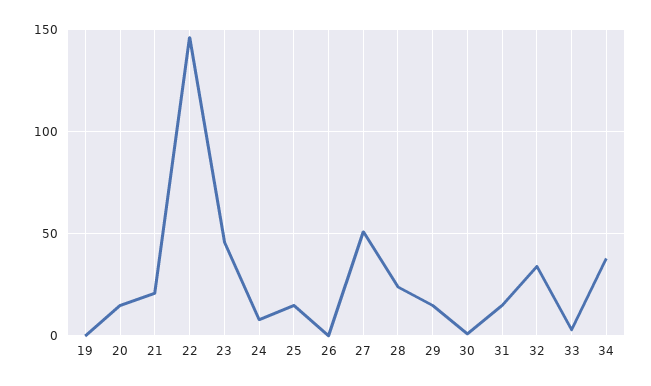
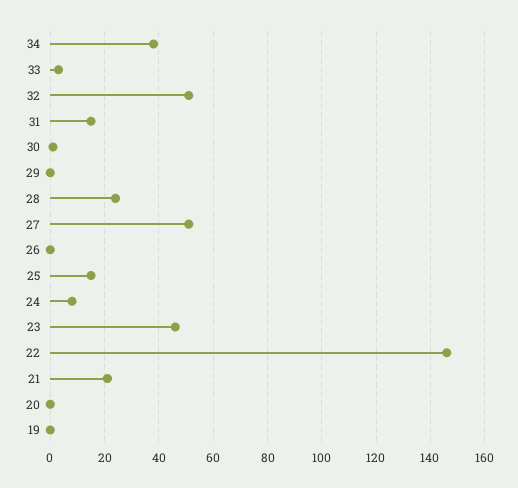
  {
    "19": 0,
-   "20": 15,
+   "20": 0,
    "21": 20,
    "22": 145,
    "23": 45,
    "24": 10,
    "25": 15,
    "26": 0,
    "27": 50,
    "28": 25,
-   "29": 15,
+   "29": 0,
    "30": 0,
    "31": 15,
-   "32": 35,
+   "32": 50,
    "33": 5,
    "34": 40
  }

